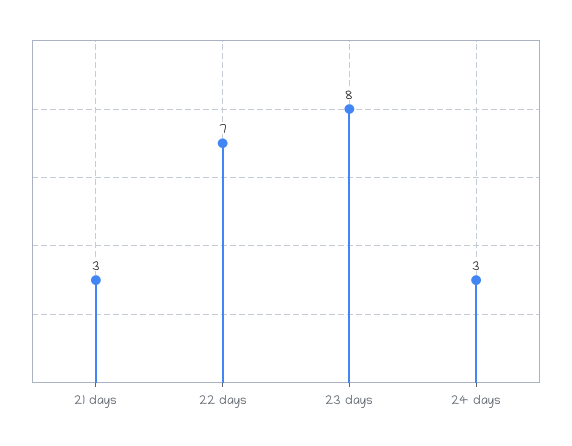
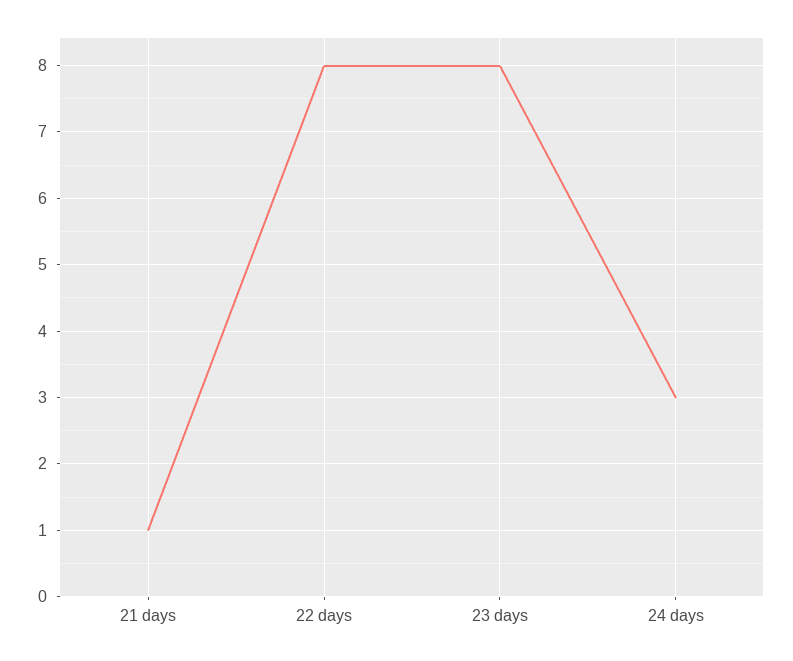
  {
-   "21 days": 3,
+   "21 days": 1,
-   "22 days": 7,
+   "22 days": 8,
    "23 days": 8,
    "24 days": 3
  }

